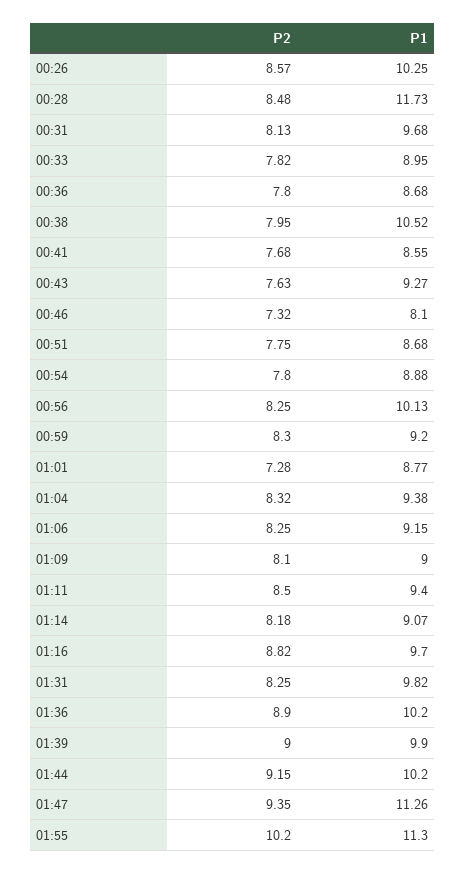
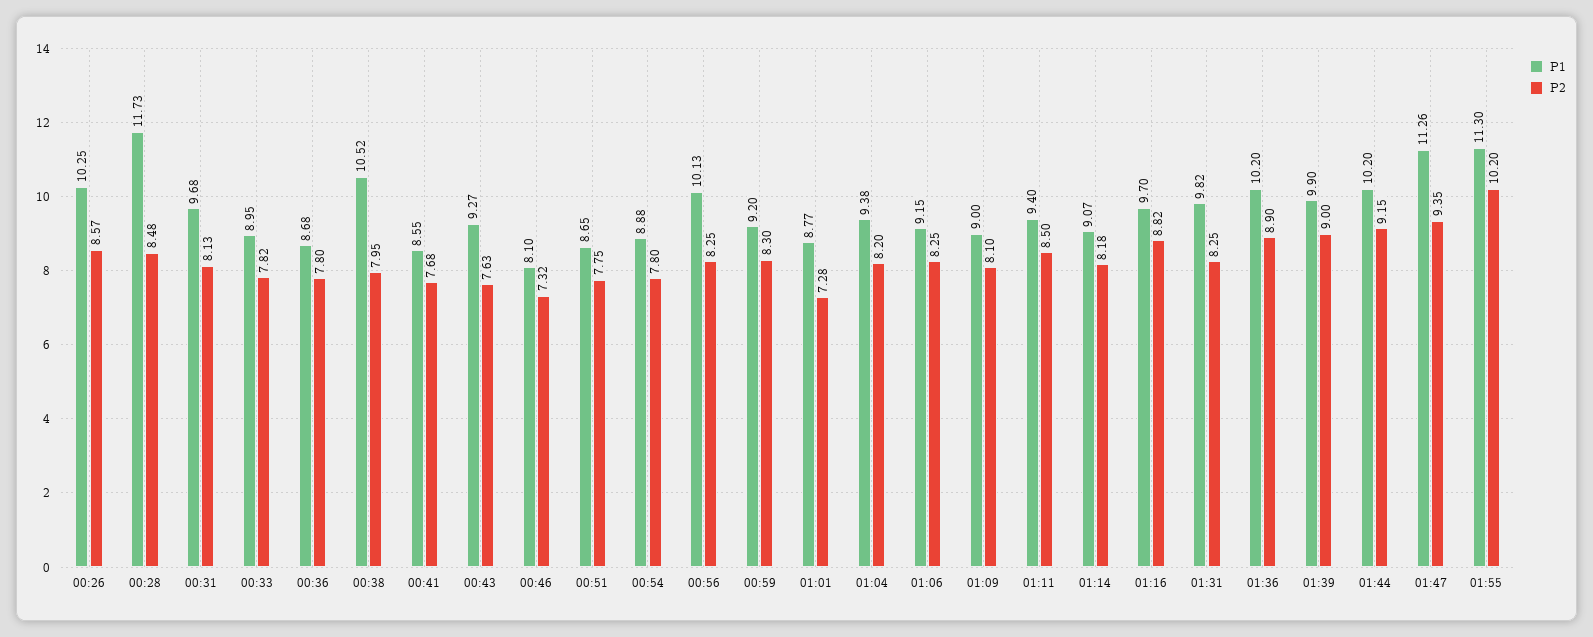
  {
    "P2": {
      "00:26": 8.57,
      "00:28": 8.48,
      "00:31": 8.13,
      "00:33": 7.82,
      "00:36": 7.8,
      "00:38": 7.95,
      "00:41": 7.68,
      "00:43": 7.63,
      "00:46": 7.32,
      "00:51": 7.75,
      "00:54": 7.8,
      "00:56": 8.25,
      "00:59": 8.3,
      "01:01": 7.28,
-     "01:04": 8.32,
+     "01:04": 8.2,
      "01:06": 8.25,
      "01:09": 8.1,
      "01:11": 8.5,
      "01:14": 8.18,
      "01:16": 8.82,
      "01:31": 8.25,
      "01:36": 8.9,
      "01:39": 9,
      "01:44": 9.15,
      "01:47": 9.35,
      "01:55": 10.2
    },
    "P1": {
      "00:26": 10.25,
      "00:28": 11.73,
      "00:31": 9.68,
      "00:33": 8.95,
      "00:36": 8.68,
      "00:38": 10.52,
      "00:41": 8.55,
      "00:43": 9.27,
      "00:46": 8.1,
-     "00:51": 8.68,
+     "00:51": 8.65,
      "00:54": 8.88,
      "00:56": 10.13,
      "00:59": 9.2,
      "01:01": 8.77,
      "01:04": 9.38,
      "01:06": 9.15,
      "01:09": 9,
      "01:11": 9.4,
      "01:14": 9.07,
      "01:16": 9.7,
      "01:31": 9.82,
      "01:36": 10.2,
      "01:39": 9.9,
      "01:44": 10.2,
      "01:47": 11.26,
      "01:55": 11.3
    }
  }

